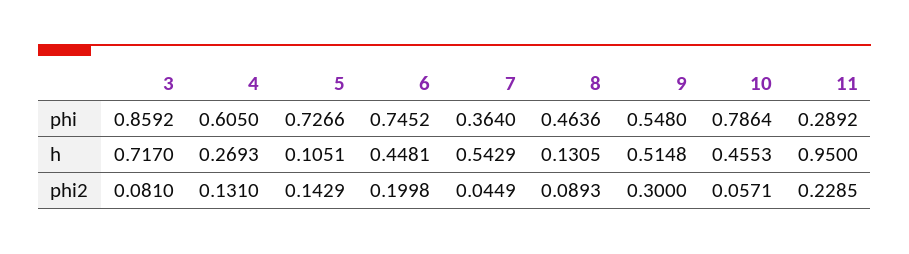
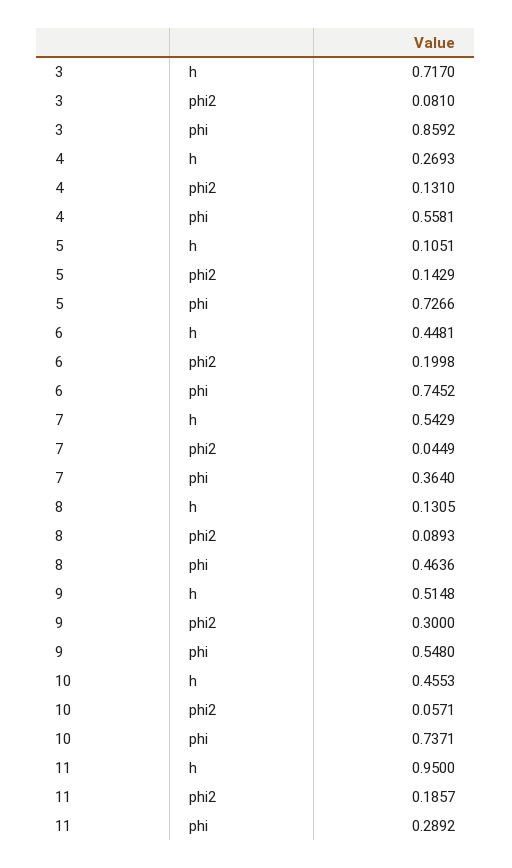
  {
    "3": {
      "phi": 0.8592,
      "h": 0.717,
      "phi2": 0.081
    },
    "4": {
-     "phi": 0.605,
+     "phi": 0.5581,
      "h": 0.2693,
      "phi2": 0.131
    },
    "5": {
      "phi": 0.7266,
      "h": 0.1051,
      "phi2": 0.1429
    },
    "6": {
      "phi": 0.7452,
      "h": 0.4481,
      "phi2": 0.1998
    },
    "7": {
      "phi": 0.364,
      "h": 0.5429,
      "phi2": 0.0449
    },
    "8": {
      "phi": 0.4636,
      "h": 0.1305,
      "phi2": 0.0893
    },
    "9": {
      "phi": 0.548,
      "h": 0.5148,
      "phi2": 0.3
    },
    "10": {
-     "phi": 0.7864,
+     "phi": 0.7371,
      "h": 0.4553,
      "phi2": 0.0571
    },
    "11": {
      "phi": 0.2892,
      "h": 0.95,
-     "phi2": 0.2285
+     "phi2": 0.1857
    }
  }

